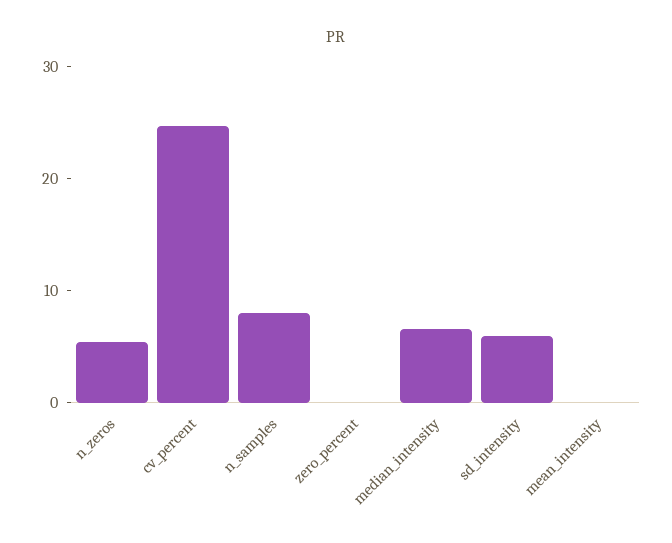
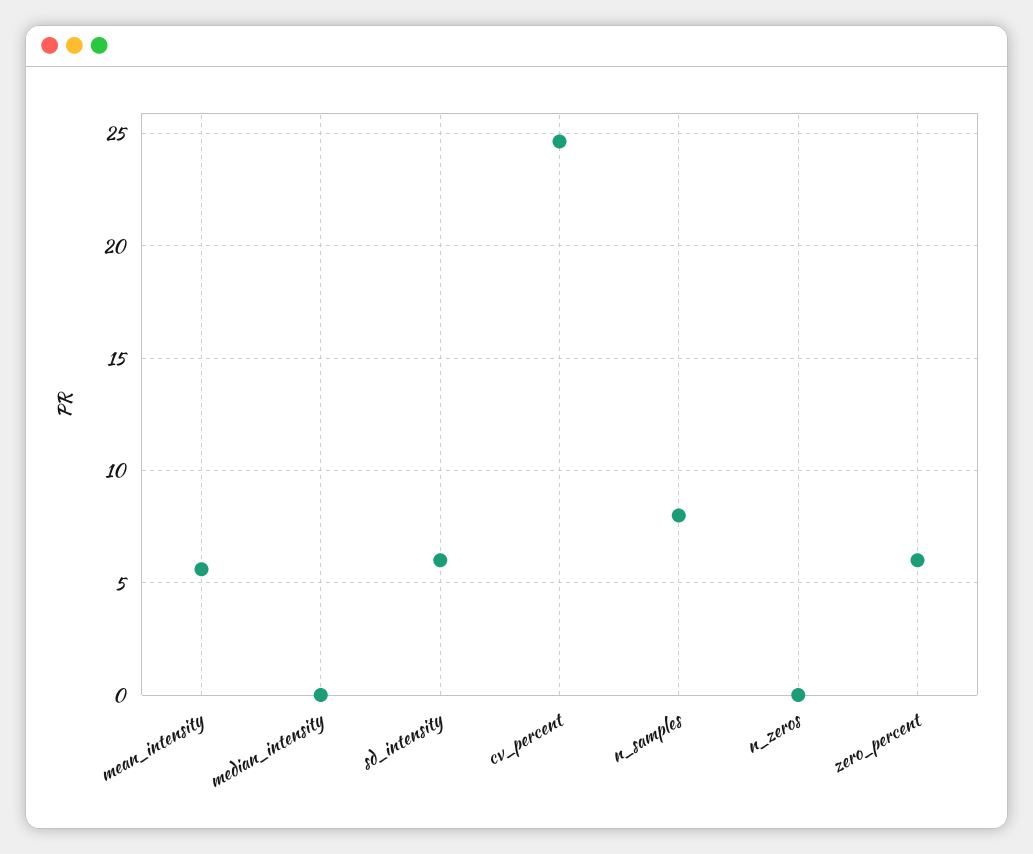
  {
-   "n_zeros": 6,
+   "n_zeros": 0,
    "cv_percent": 24.5,
    "n_samples": 8,
-   "zero_percent": 0,
+   "zero_percent": 6,
-   "median_intensity": 6,
+   "median_intensity": 0,
    "sd_intensity": 6,
-   "mean_intensity": 0
+   "mean_intensity": 5.5
  }

